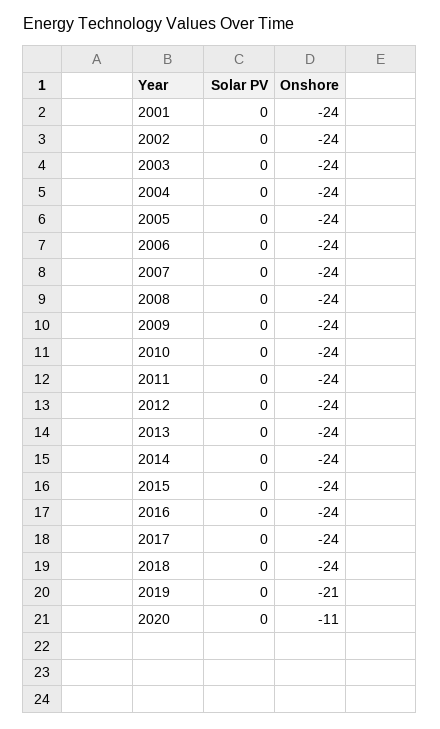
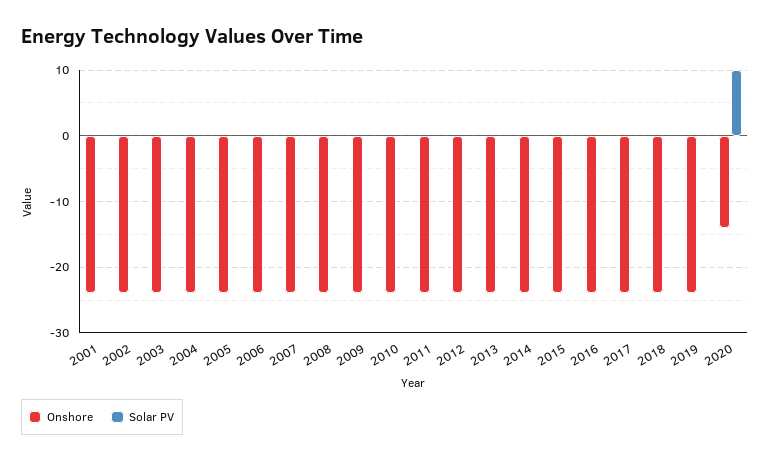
  {
    "Solar PV": {
      "2001": 0,
      "2002": 0,
      "2003": 0,
      "2004": 0,
      "2005": 0,
      "2006": 0,
      "2007": 0,
      "2008": 0,
      "2009": 0,
      "2010": 0,
      "2011": 0,
      "2012": 0,
      "2013": 0,
      "2014": 0,
      "2015": 0,
      "2016": 0,
      "2017": 0,
      "2018": 0,
      "2019": 0,
-     "2020": 0
+     "2020": 10
    },
    "Onshore": {
      "2001": -24,
      "2002": -24,
      "2003": -24,
      "2004": -24,
      "2005": -24,
      "2006": -24,
      "2007": -24,
      "2008": -24,
      "2009": -24,
      "2010": -24,
      "2011": -24,
      "2012": -24,
      "2013": -24,
      "2014": -24,
      "2015": -24,
      "2016": -24,
      "2017": -24,
      "2018": -24,
-     "2019": -21,
+     "2019": -24,
-     "2020": -11
+     "2020": -14
    }
  }

